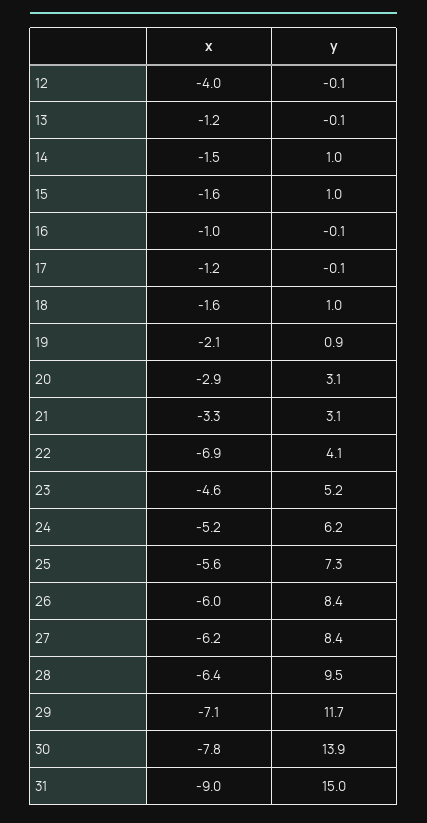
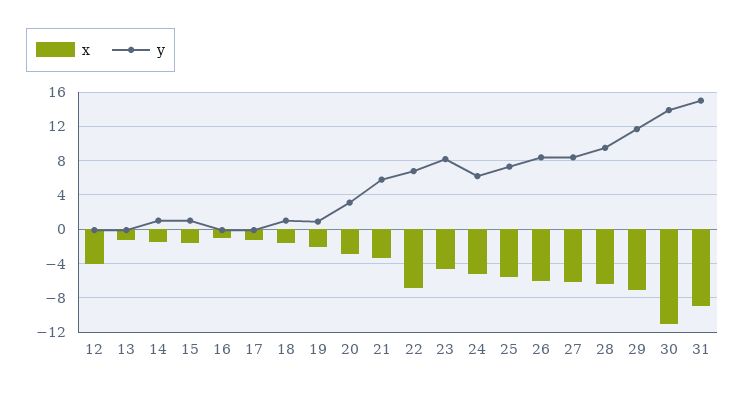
  {
    "x": {
      "12": -4,
      "13": -1.2,
      "14": -1.5,
      "15": -1.6,
      "16": -1,
      "17": -1.2,
      "18": -1.6,
      "19": -2.1,
      "20": -2.9,
      "21": -3.3,
      "22": -6.9,
      "23": -4.6,
      "24": -5.2,
      "25": -5.6,
      "26": -6,
      "27": -6.2,
      "28": -6.4,
      "29": -7.1,
-     "30": -7.8,
+     "30": -11,
      "31": -9
    },
    "y": {
      "12": -0.1,
      "13": -0.1,
      "14": 1,
      "15": 1,
      "16": -0.1,
      "17": -0.1,
      "18": 1,
      "19": 0.9,
      "20": 3.1,
-     "21": 3.1,
+     "21": 6,
-     "22": 4.1,
+     "22": 7,
-     "23": 5.2,
+     "23": 8,
      "24": 6.2,
      "25": 7.3,
      "26": 8.4,
      "27": 8.4,
      "28": 9.5,
      "29": 11.7,
      "30": 13.9,
      "31": 15
    }
  }

